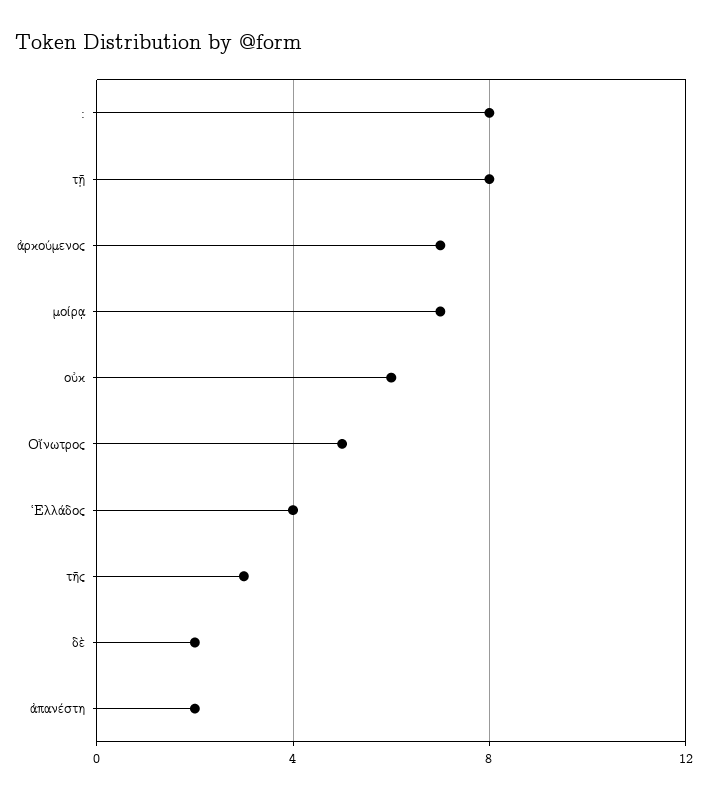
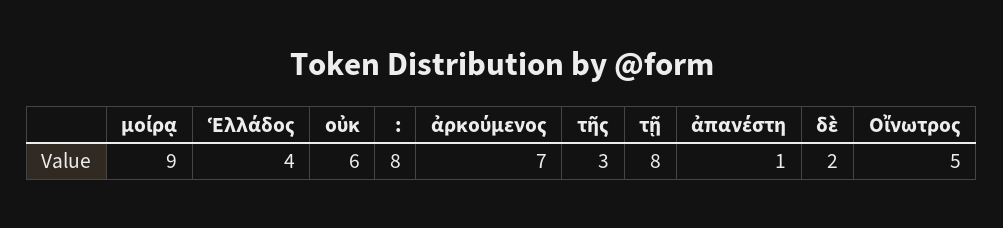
  {
    ":": 8,
    "τῇ": 8,
    "ἀρκούμενος": 7,
-   "μοίρᾳ": 7,
+   "μοίρᾳ": 9,
    "οὐκ": 6,
    "Οἴνωτρος": 5,
    "Ἑλλάδος": 4,
    "τῆς": 3,
    "δὲ": 2,
-   "ἀπανέστη": 2
+   "ἀπανέστη": 1
  }

